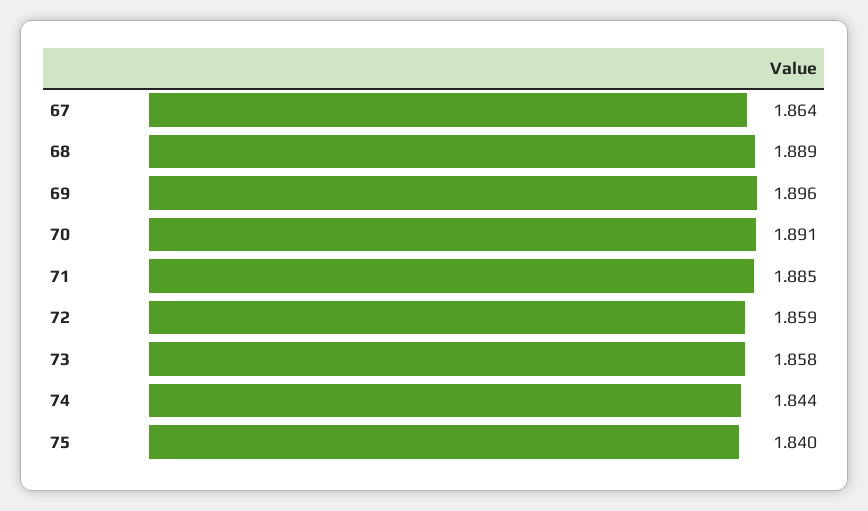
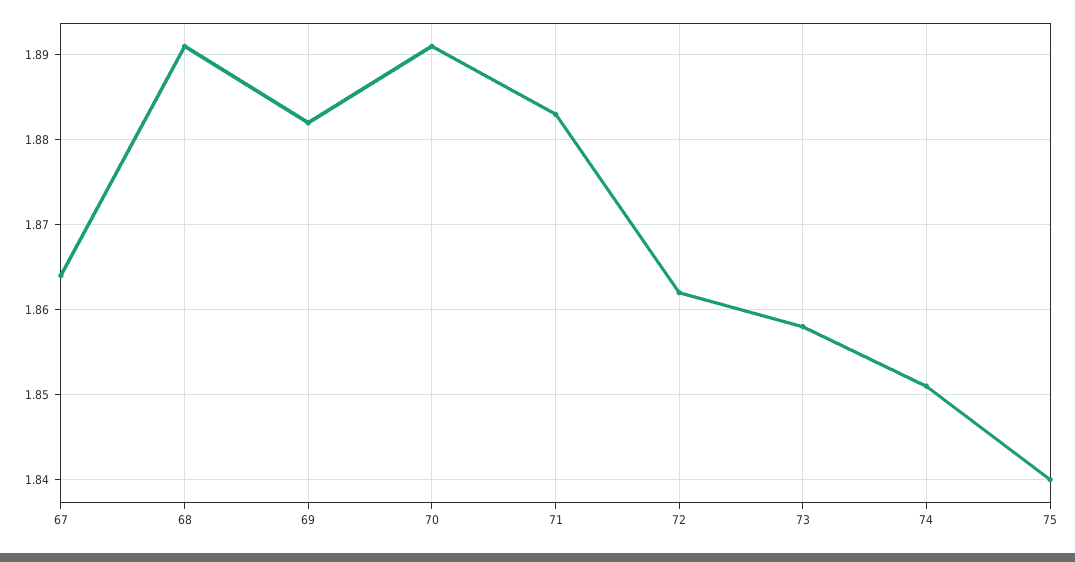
  {
    "67": 1.864,
-   "68": 1.889,
+   "68": 1.891,
-   "69": 1.896,
+   "69": 1.882,
    "70": 1.891,
-   "71": 1.885,
+   "71": 1.883,
-   "72": 1.859,
+   "72": 1.862,
    "73": 1.858,
-   "74": 1.844,
+   "74": 1.851,
    "75": 1.84
  }

